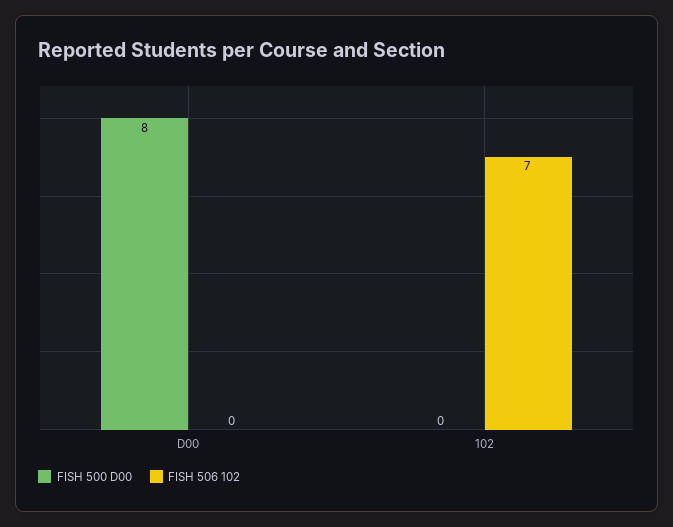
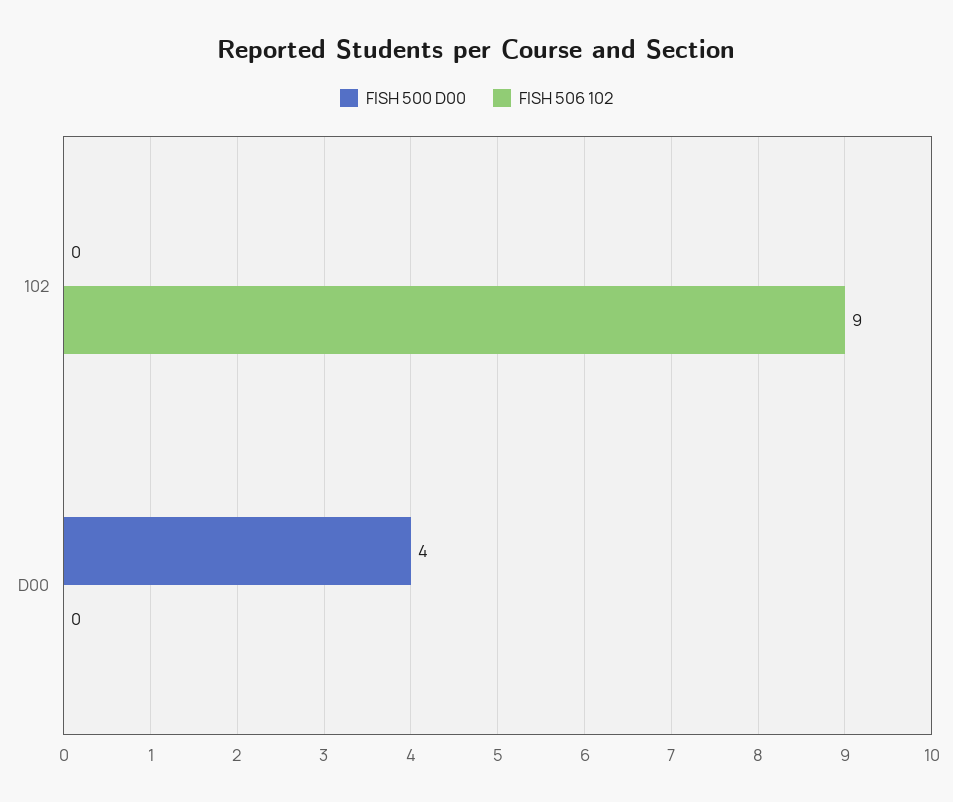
  {
    "FISH 500 D00": {
-     "D00": 8,
+     "D00": 4,
      "102": 0
    },
    "FISH 506 102": {
      "D00": 0,
-     "102": 7
+     "102": 9
    }
  }

